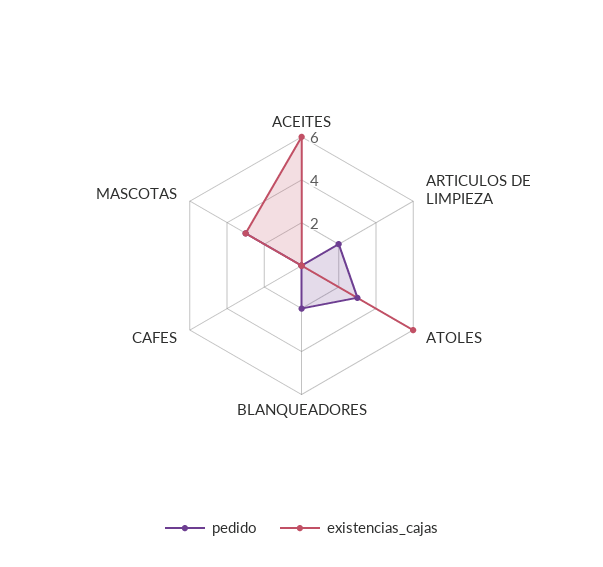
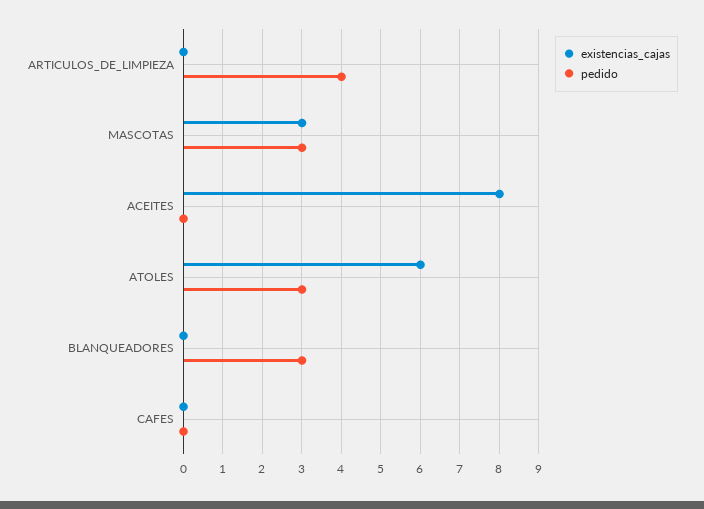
  {
    "pedido": {
      "ACEITES": 0,
-     "ARTICULOS DE LIMPIEZA": 2,
+     "ARTICULOS DE LIMPIEZA": 4,
      "ATOLES": 3,
-     "BLANQUEADORES": 2,
+     "BLANQUEADORES": 3,
      "CAFES": 0,
      "MASCOTAS": 3
    },
    "existencias_cajas": {
-     "ACEITES": 6,
+     "ACEITES": 8,
      "ARTICULOS DE LIMPIEZA": 0,
      "ATOLES": 6,
      "BLANQUEADORES": 0,
      "CAFES": 0,
      "MASCOTAS": 3
    }
  }

